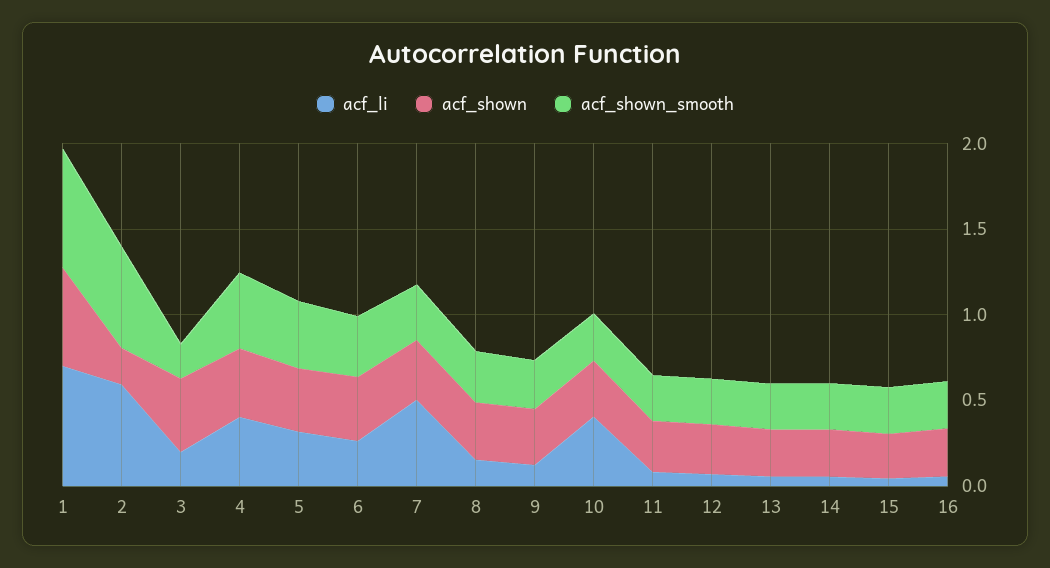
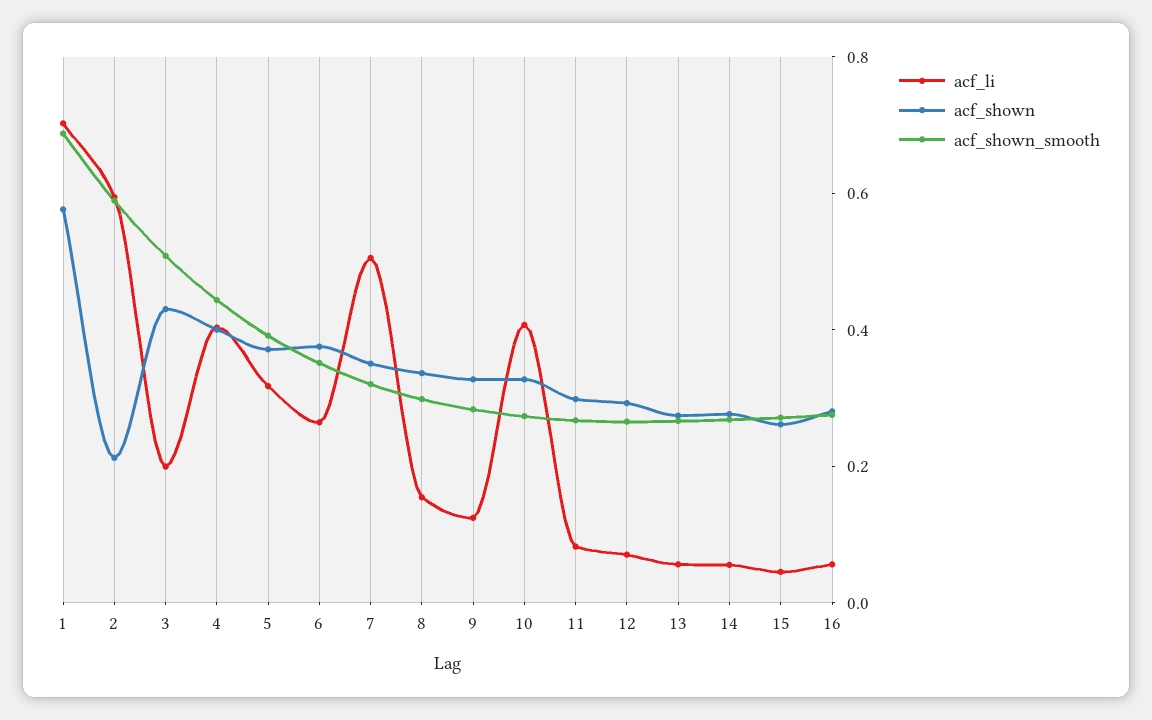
  {
    "acf_li": {
      "1": 0.7,
      "2": 0.6,
      "3": 0.2,
      "4": 0.4,
      "5": 0.3,
      "6": 0.25,
      "7": 0.5,
      "8": 0.15,
      "9": 0.1,
      "10": 0.4,
      "11": 0.1,
      "12": 0.05,
      "13": 0.05,
      "14": 0.05,
      "15": 0.05,
      "16": 0.05
    },
    "acf_shown": {
      "1": 0.6,
      "2": 0.2,
      "3": 0.45,
      "4": 0.4,
      "5": 0.35,
      "6": 0.4,
      "7": 0.35,
      "8": 0.35,
      "9": 0.35,
      "10": 0.35,
      "11": 0.3,
      "12": 0.3,
      "13": 0.25,
      "14": 0.3,
      "15": 0.25,
      "16": 0.3
    },
    "acf_shown_smooth": {
      "1": 0.7,
      "2": 0.6,
-     "3": 0.2,
+     "3": 0.5,
      "4": 0.45,
      "5": 0.4,
      "6": 0.35,
      "7": 0.3,
      "8": 0.3,
      "9": 0.3,
      "10": 0.25,
      "11": 0.25,
      "12": 0.25,
      "13": 0.25,
      "14": 0.25,
      "15": 0.25,
      "16": 0.3
    }
  }

